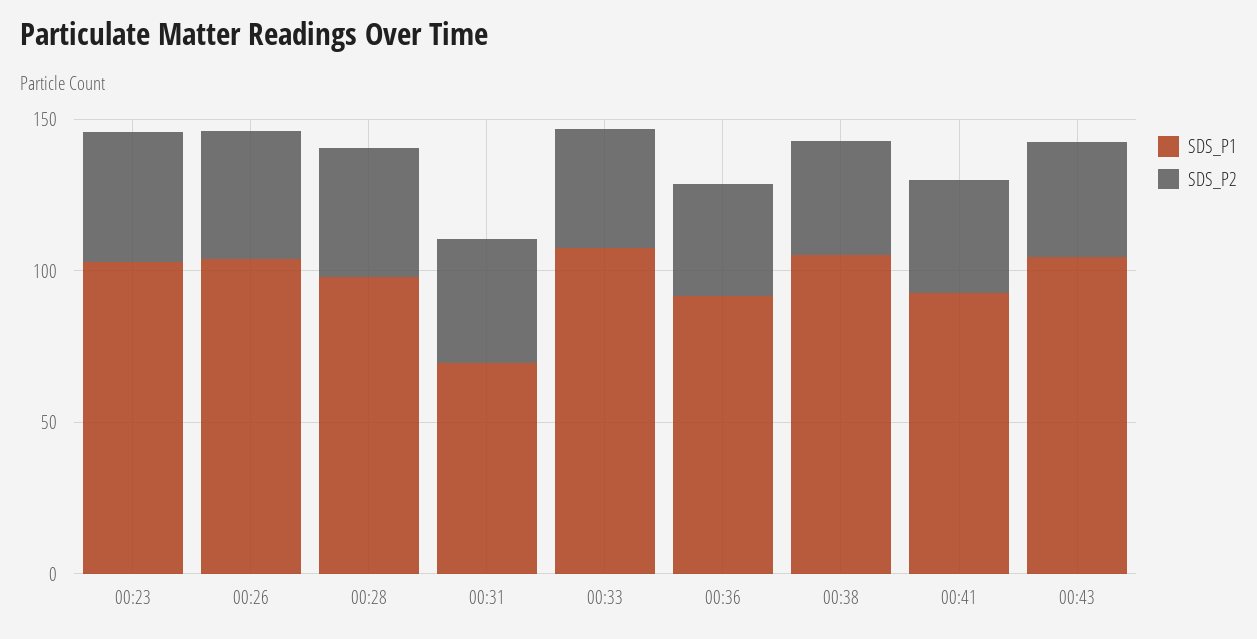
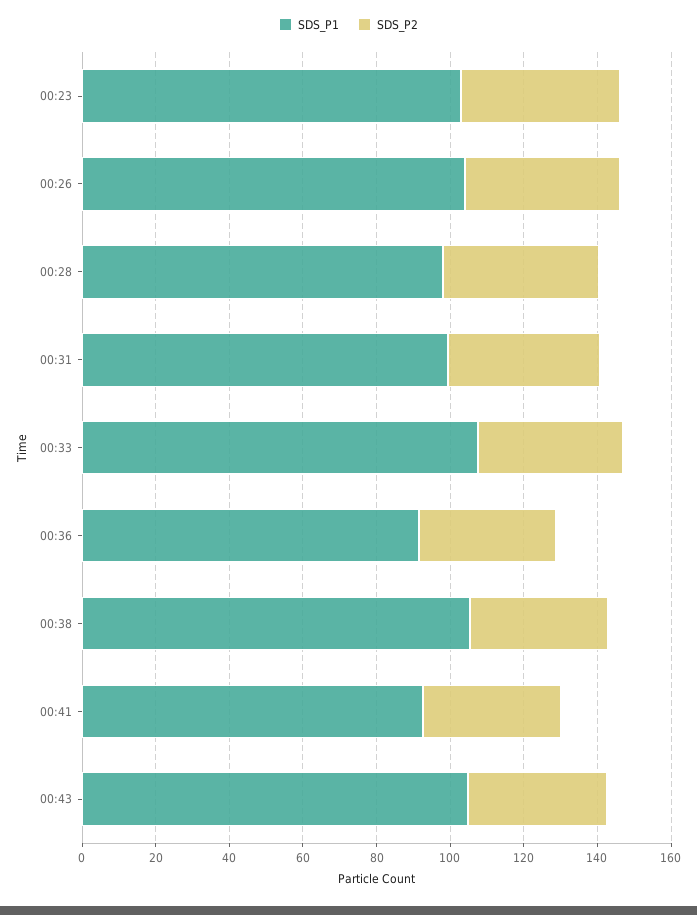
  {
    "SDS_P1": {
      "00:23": 105,
      "00:26": 105,
      "00:28": 100,
-     "00:31": 70,
+     "00:31": 100,
      "00:33": 110,
      "00:36": 90,
      "00:38": 105,
      "00:41": 95,
      "00:43": 105
    },
    "SDS_P2": {
      "00:23": 45,
      "00:26": 40,
      "00:28": 40,
      "00:31": 40,
      "00:33": 40,
      "00:36": 35,
      "00:38": 35,
      "00:41": 40,
      "00:43": 40
    }
  }

